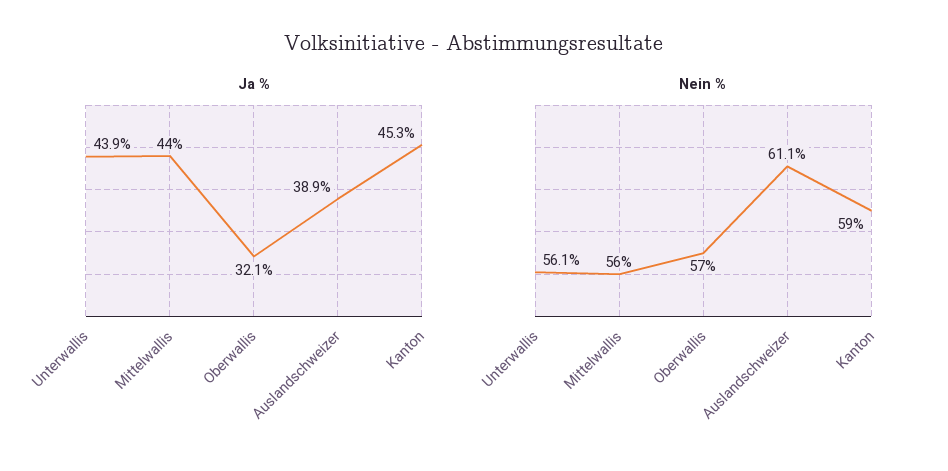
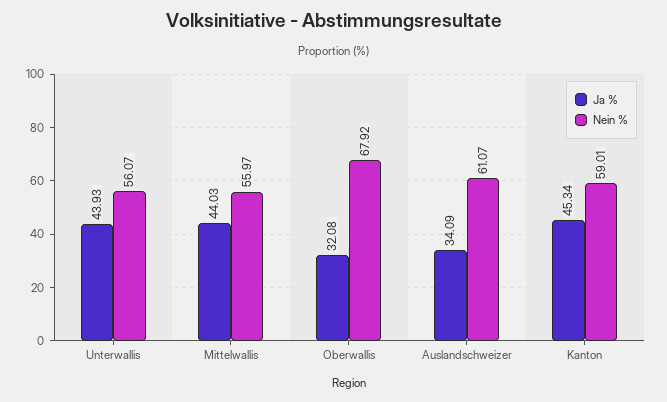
  {
    "Ja %": {
      "Unterwallis": 43.93,
      "Mittelwallis": 44.03,
      "Oberwallis": 32.08,
-     "Auslandschweizer": 38.9,
+     "Auslandschweizer": 34.09,
      "Kanton": 45.34
    },
    "Nein %": {
      "Unterwallis": 56.07,
      "Mittelwallis": 55.97,
-     "Oberwallis": 57,
+     "Oberwallis": 67.92,
      "Auslandschweizer": 61.07,
      "Kanton": 59.01
    }
  }

